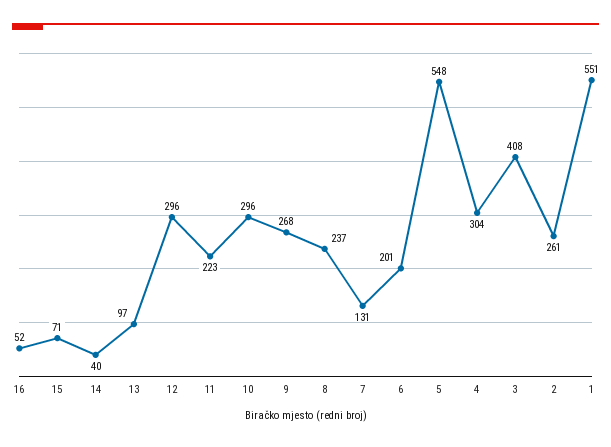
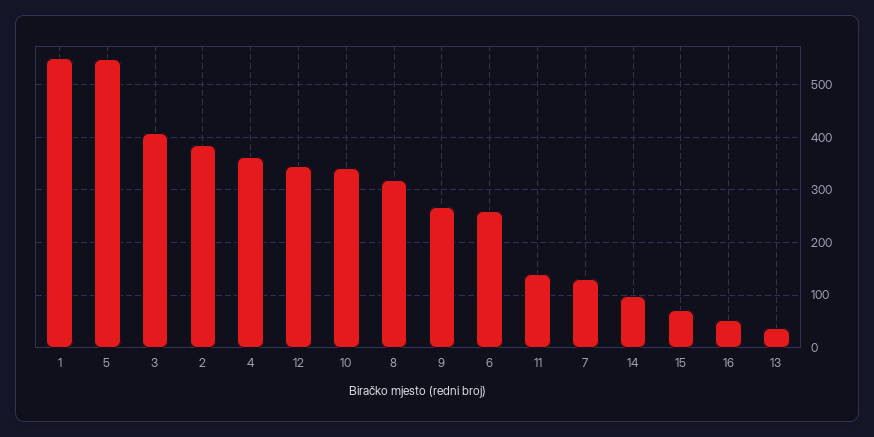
  {
    "16": 52,
    "15": 71,
-   "14": 40,
+   "14": 100,
-   "13": 97,
+   "13": 40,
-   "12": 296,
+   "12": 340,
-   "11": 223,
+   "11": 140,
-   "10": 296,
+   "10": 340,
    "9": 268,
-   "8": 237,
+   "8": 320,
    "7": 131,
-   "6": 201,
+   "6": 260,
    "5": 548,
-   "4": 304,
+   "4": 360,
    "3": 408,
-   "2": 261,
+   "2": 380,
    "1": 551
  }

